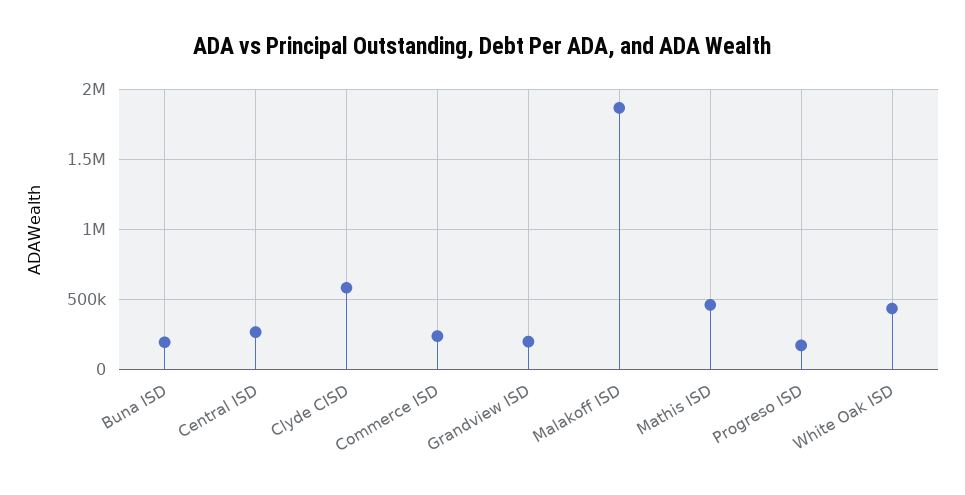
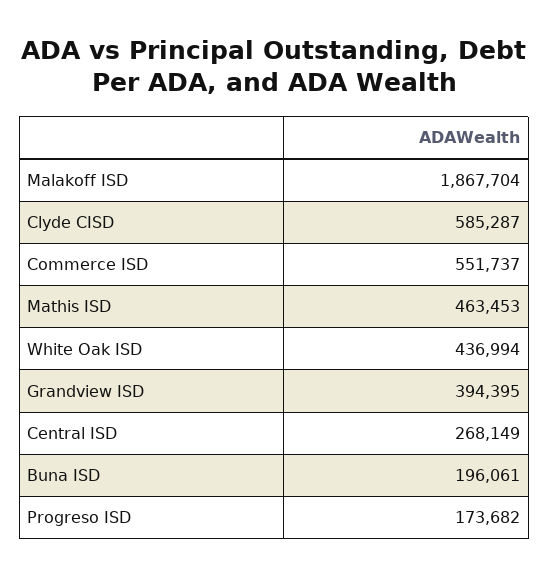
  {
    "Buna ISD": 196061,
    "Central ISD": 268149,
    "Clyde CISD": 585287,
-   "Commerce ISD": 250000,
+   "Commerce ISD": 551737,
-   "Grandview ISD": 200000,
+   "Grandview ISD": 394395,
    "Malakoff ISD": 1867704,
    "Mathis ISD": 463453,
    "Progreso ISD": 173682,
    "White Oak ISD": 436994
  }

